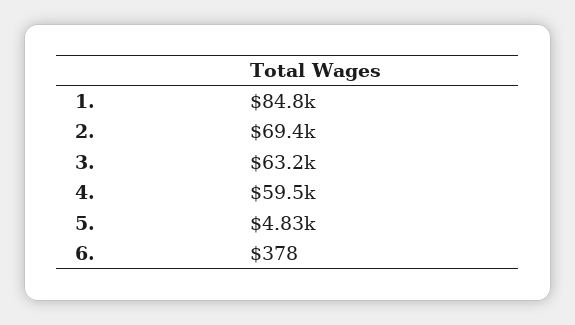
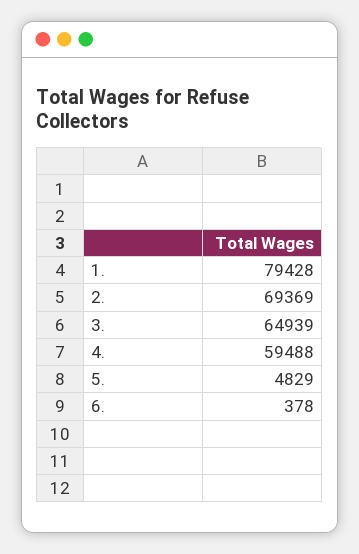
  {
-   "1.": 84800,
+   "1.": 79428,
    "2.": 69369,
-   "3.": 63200,
+   "3.": 64939,
    "4.": 59488,
    "5.": 4829,
    "6.": 378
  }

